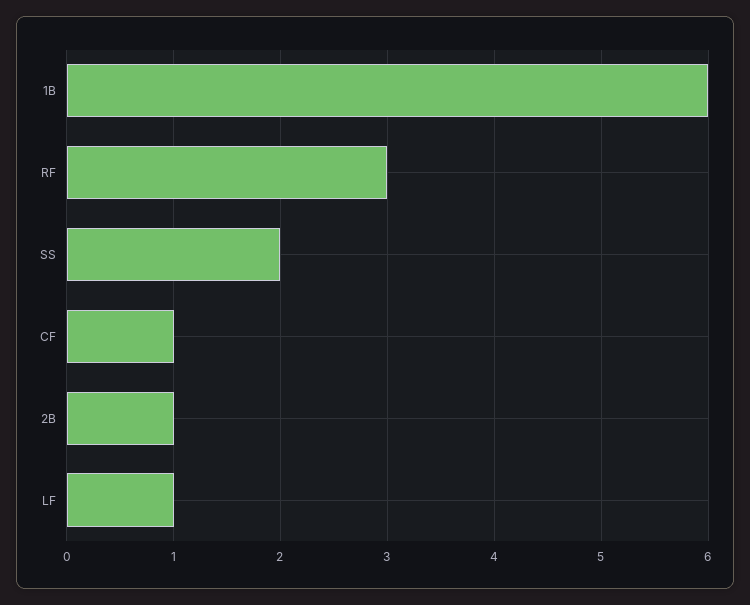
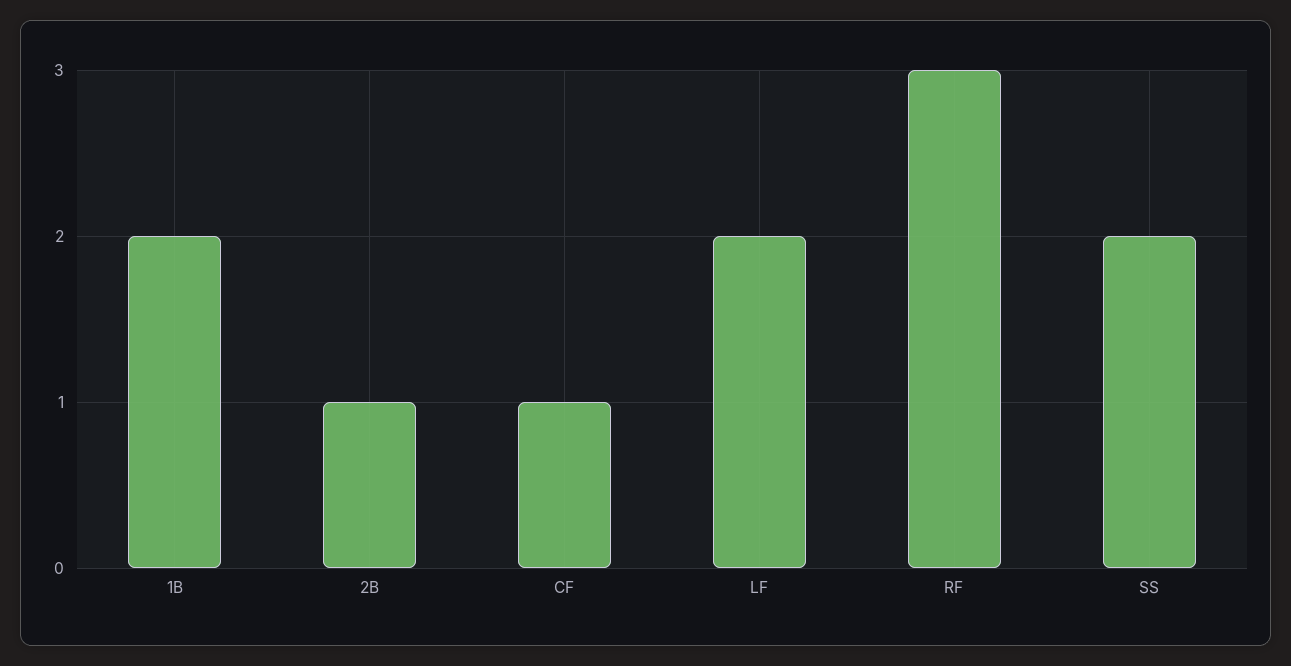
  {
-   "1B": 6,
+   "1B": 2,
    "RF": 3,
    "SS": 2,
    "CF": 1,
    "2B": 1,
-   "LF": 1
+   "LF": 2
  }

